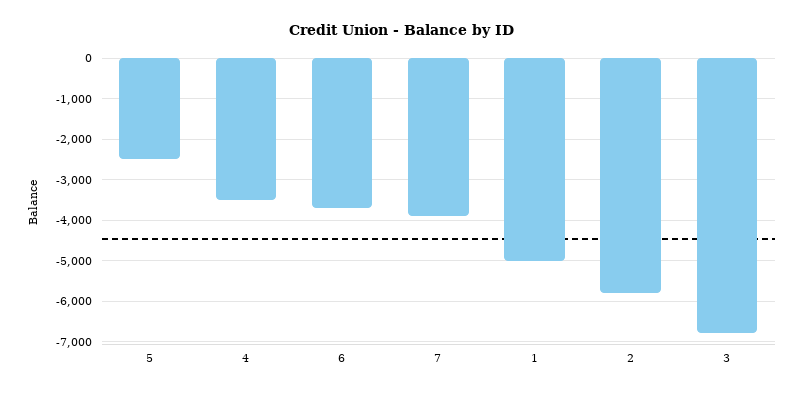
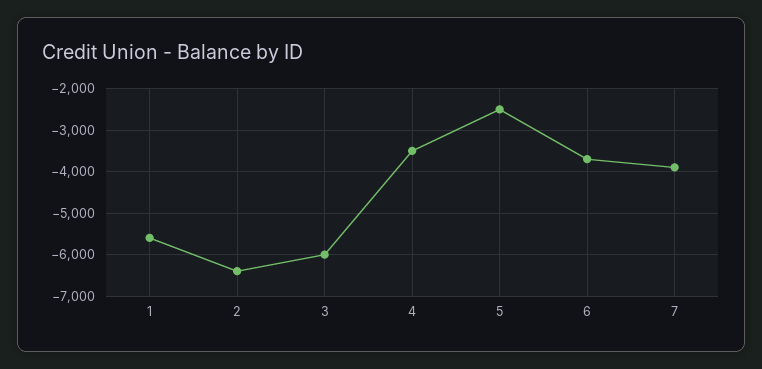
  {
    "5": -2600,
    "4": -3600,
    "6": -3800,
    "7": -4000,
-   "1": -5000,
+   "1": -5600,
-   "2": -5800,
+   "2": -6400,
-   "3": -6800
+   "3": -6000
  }

